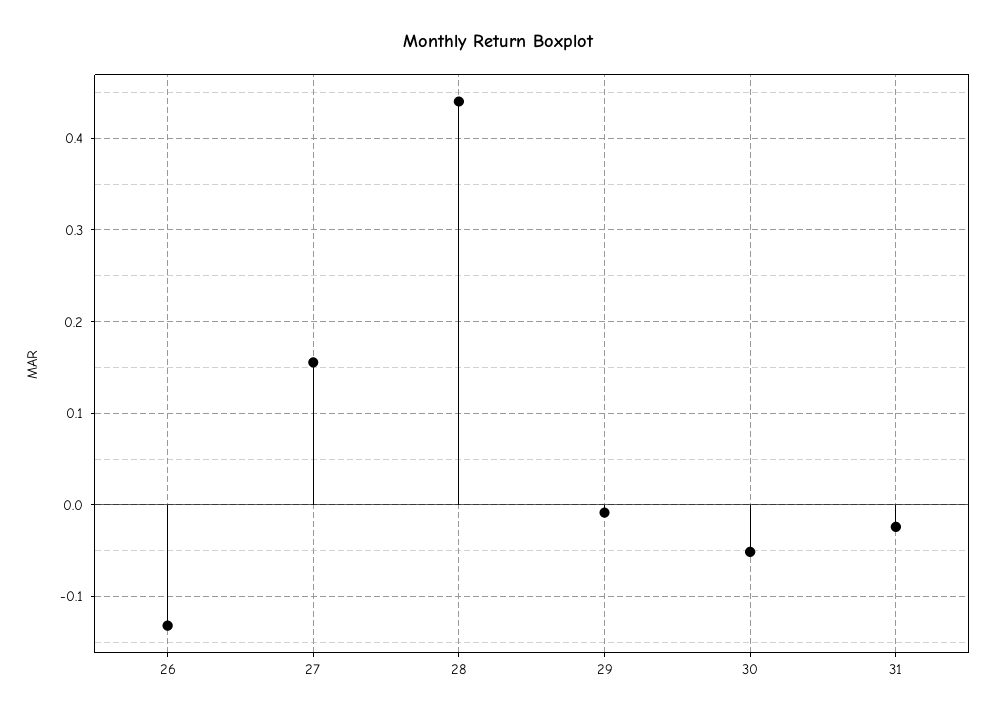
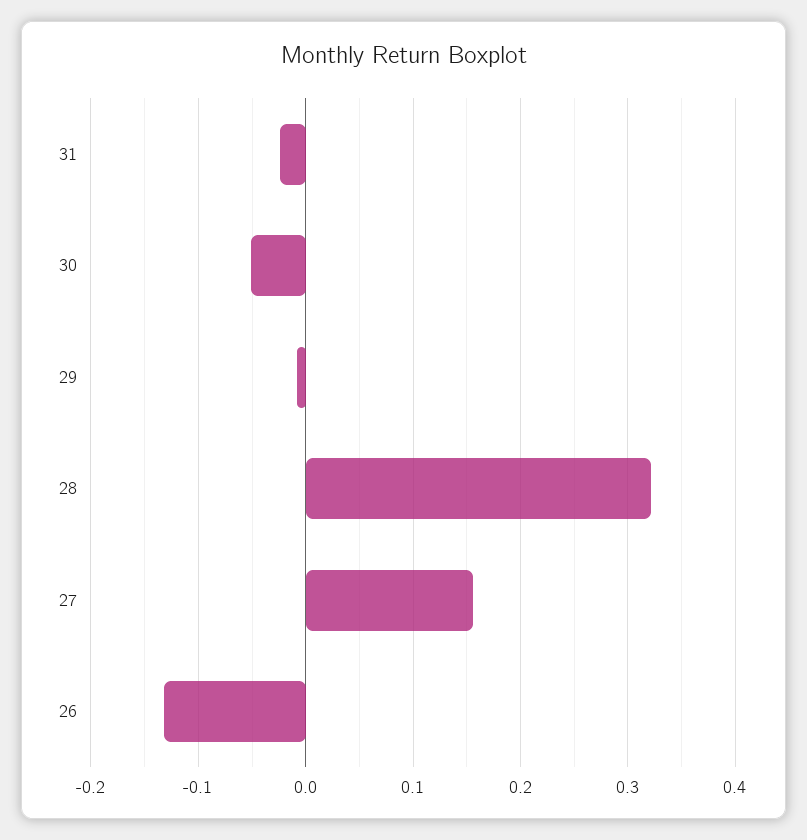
  {
    "26": -0.13,
    "27": 0.16,
-   "28": 0.44,
+   "28": 0.32,
    "29": -0.01,
    "30": -0.05,
    "31": -0.02
  }

